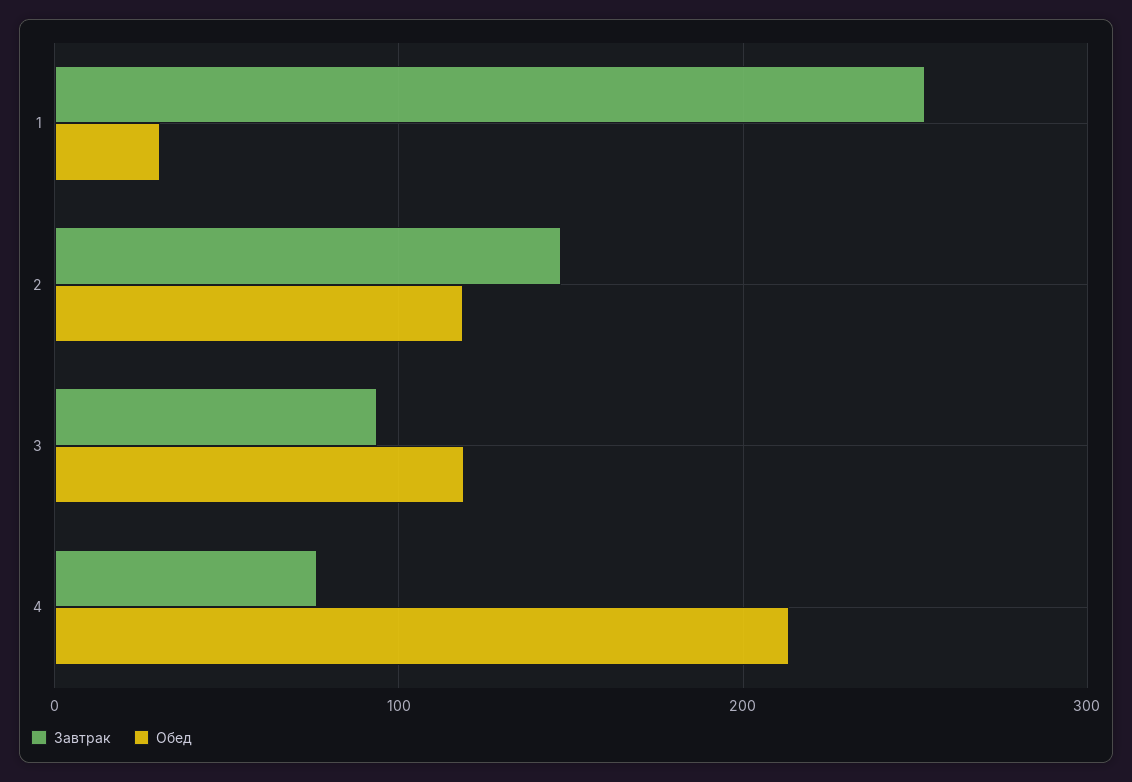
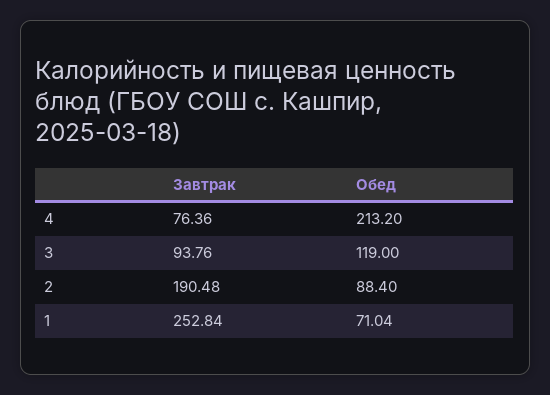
  {
    "Завтрак": {
      "1": 252.84,
-     "2": 150,
+     "2": 190.48,
      "3": 93.76,
      "4": 76.36
    },
    "Обед": {
-     "1": 30,
+     "1": 71.04,
-     "2": 120,
+     "2": 88.4,
      "3": 119,
      "4": 213.2
    }
  }

